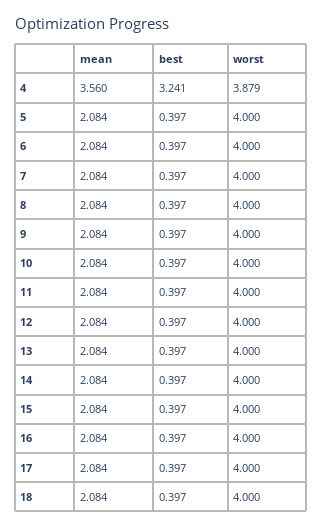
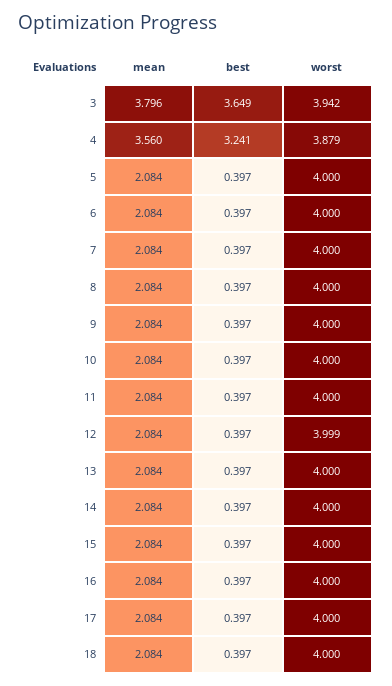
  {
    "mean": {
      "4": 3.56,
      "5": 2.084,
      "6": 2.084,
      "7": 2.084,
      "8": 2.084,
      "9": 2.084,
      "10": 2.084,
      "11": 2.084,
      "12": 2.084,
      "13": 2.084,
      "14": 2.084,
      "15": 2.084,
      "16": 2.084,
      "17": 2.084,
-     "18": 2.084
+     "18": 2.084,
+     "3": 3.796
    },
    "best": {
      "4": 3.241,
      "5": 0.397,
      "6": 0.397,
      "7": 0.397,
      "8": 0.397,
      "9": 0.397,
      "10": 0.397,
      "11": 0.397,
      "12": 0.397,
      "13": 0.397,
      "14": 0.397,
      "15": 0.397,
      "16": 0.397,
      "17": 0.397,
-     "18": 0.397
+     "18": 0.397,
+     "3": 3.649
    },
    "worst": {
      "4": 3.879,
      "5": 4,
      "6": 4,
      "7": 4,
      "8": 4,
      "9": 4,
      "10": 4,
      "11": 4,
-     "12": 4,
+     "12": 3.999,
      "13": 4,
      "14": 4,
      "15": 4,
      "16": 4,
      "17": 4,
-     "18": 4
+     "18": 4,
+     "3": 3.942
    }
  }

